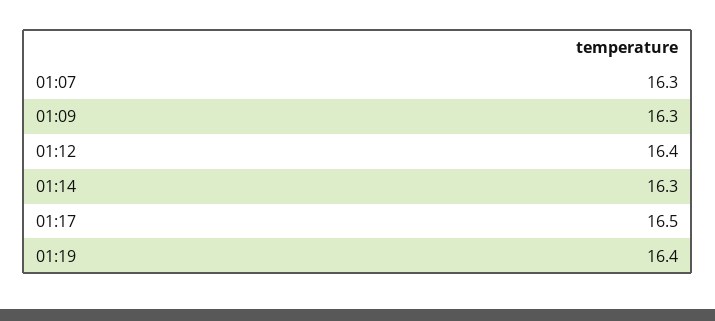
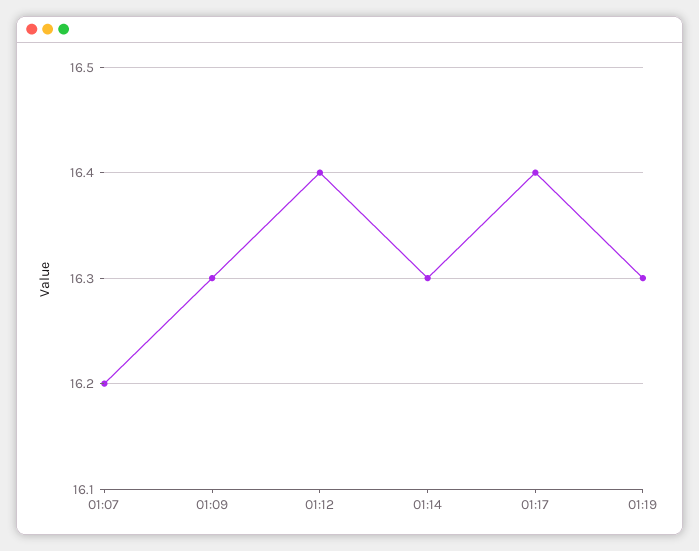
  {
-   "01:07": 16.3,
+   "01:07": 16.2,
    "01:09": 16.3,
    "01:12": 16.4,
    "01:14": 16.3,
-   "01:17": 16.5,
+   "01:17": 16.4,
-   "01:19": 16.4
+   "01:19": 16.3
  }

